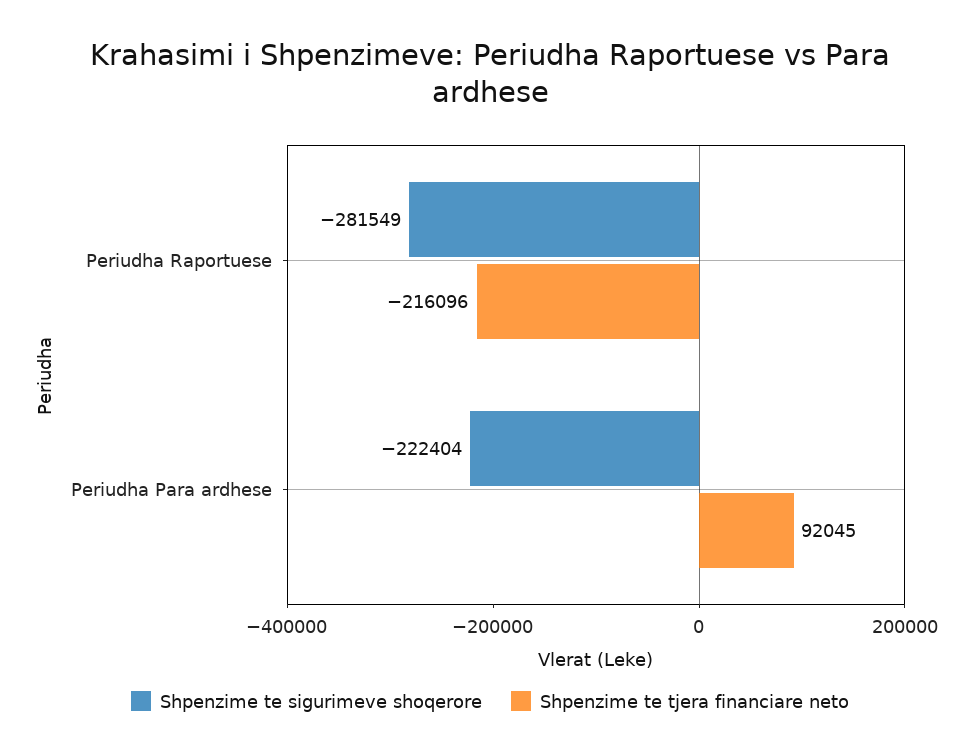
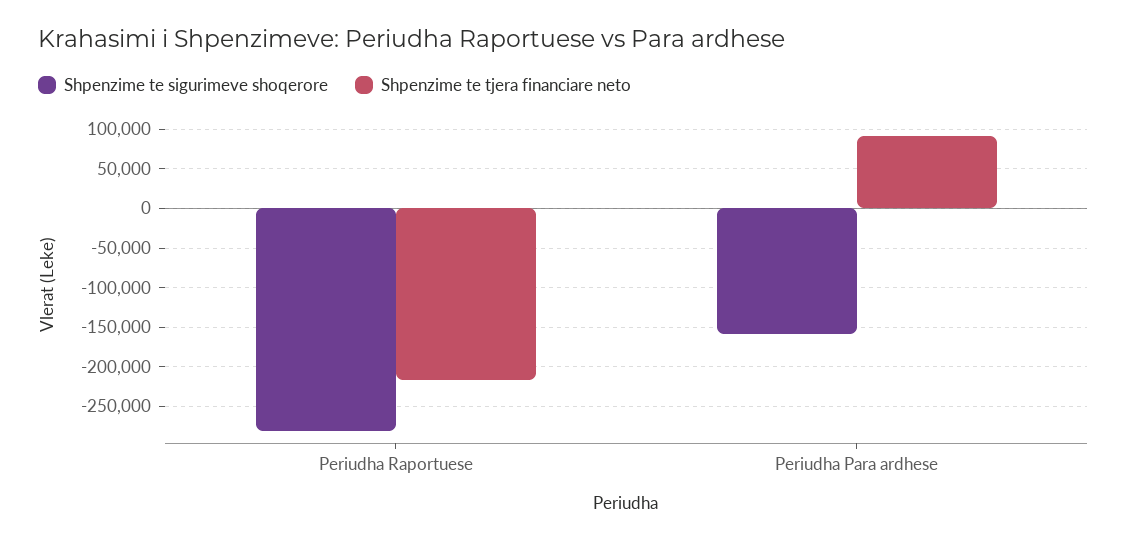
  {
    "Shpenzime te sigurimeve shoqerore": {
      "Periudha Raportuese": -281549,
-     "Periudha Para ardhese": -222404
+     "Periudha Para ardhese": -160000
    },
    "Shpenzime te tjera financiare neto": {
      "Periudha Raportuese": -216096,
      "Periudha Para ardhese": 92045
    }
  }

